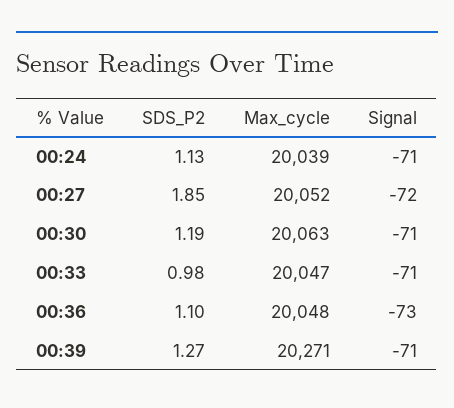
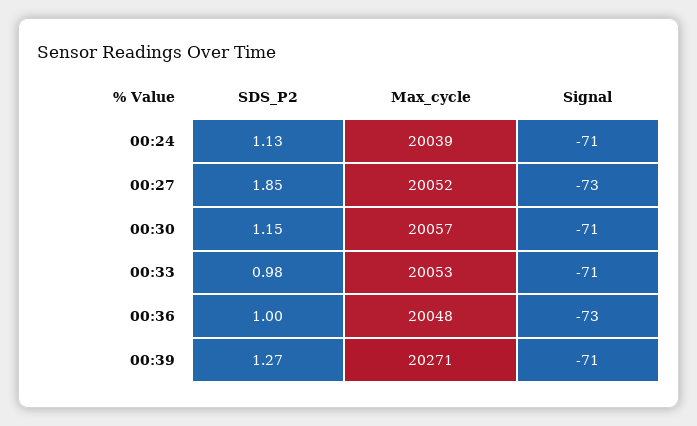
  {
    "SDS_P2": {
      "00:24": 1.13,
      "00:27": 1.85,
-     "00:30": 1.19,
+     "00:30": 1.15,
      "00:33": 0.98,
-     "00:36": 1.1,
+     "00:36": 1,
      "00:39": 1.27
    },
    "Max_cycle": {
      "00:24": 20039,
      "00:27": 20052,
-     "00:30": 20063,
+     "00:30": 20057,
-     "00:33": 20047,
+     "00:33": 20053,
      "00:36": 20048,
      "00:39": 20271
    },
    "Signal": {
      "00:24": -71,
-     "00:27": -72,
+     "00:27": -73,
      "00:30": -71,
      "00:33": -71,
      "00:36": -73,
      "00:39": -71
    }
  }

